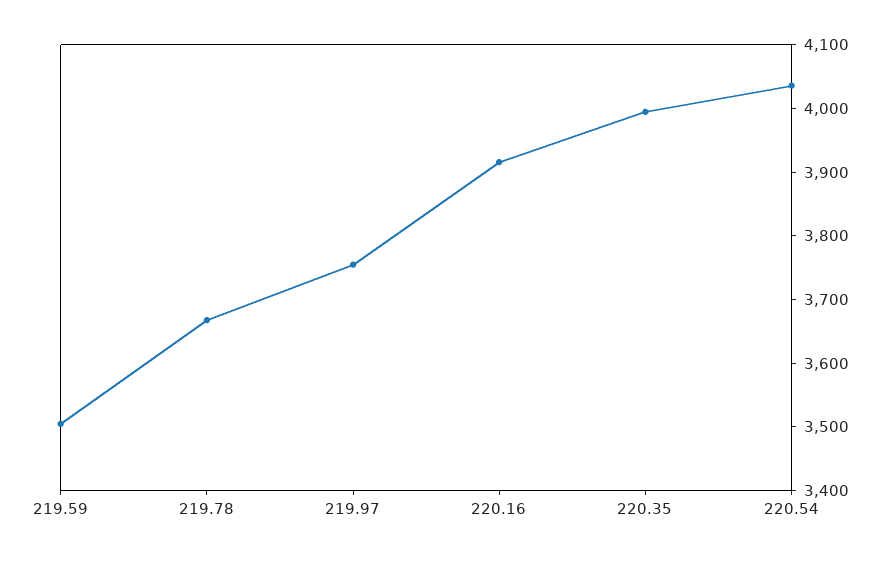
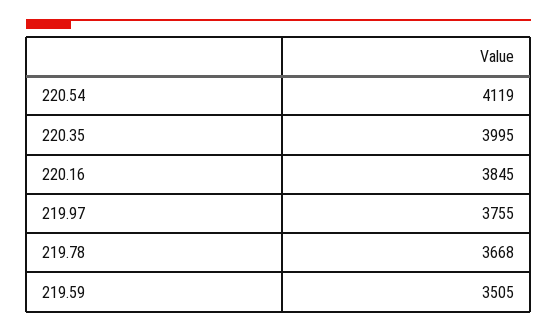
  {
    "219.59": 3505,
    "219.78": 3668,
    "219.97": 3755,
-   "220.16": 3920,
+   "220.16": 3845,
    "220.35": 3995,
-   "220.54": 4040
+   "220.54": 4119
  }

